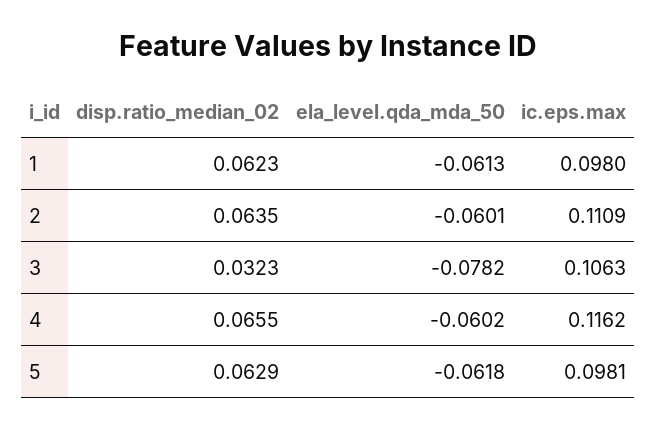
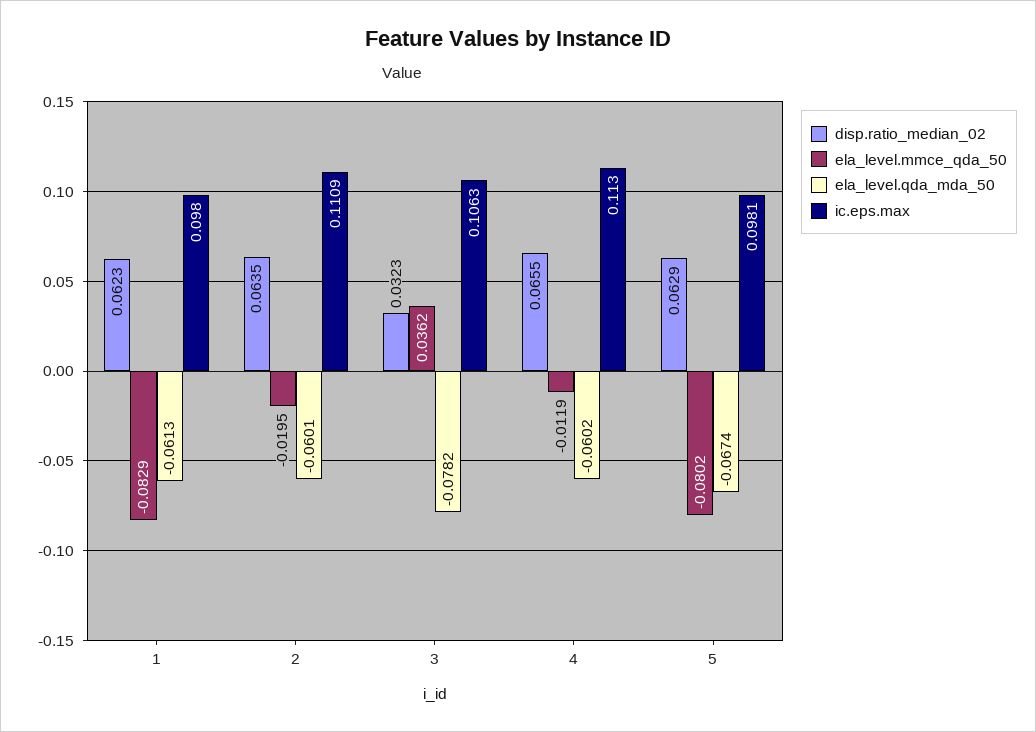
  {
    "disp.ratio_median_02": {
      "1": 0.0623,
      "2": 0.0635,
      "3": 0.0323,
      "4": 0.0655,
      "5": 0.0629
    },
    "ela_level.qda_mda_50": {
      "1": -0.0613,
      "2": -0.0601,
      "3": -0.0782,
      "4": -0.0602,
-     "5": -0.0618
+     "5": -0.0674
    },
    "ic.eps.max": {
      "1": 0.098,
      "2": 0.1109,
      "3": 0.1063,
-     "4": 0.1162,
+     "4": 0.113,
      "5": 0.0981
-   }
+   },
+   "ela_level.mmce_qda_50": {
+     "1": -0.0829,
+     "2": -0.0195,
+     "3": 0.0362,
+     "4": -0.0119,
+     "5": -0.0802
+   }
  }

